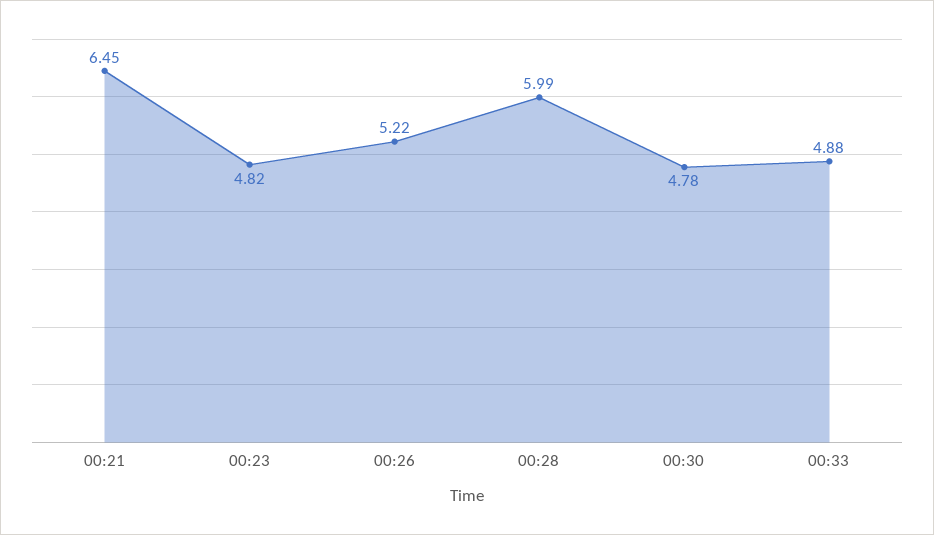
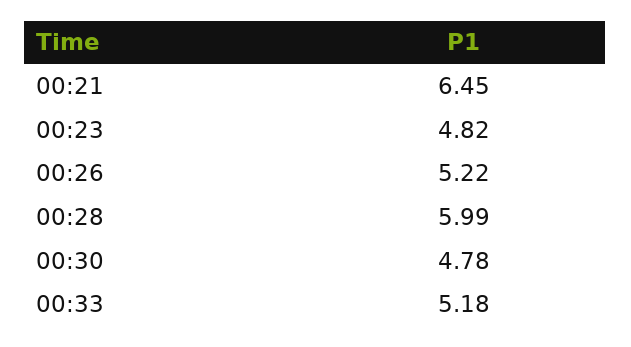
  {
    "00:21": 6.45,
    "00:23": 4.82,
    "00:26": 5.22,
    "00:28": 5.99,
    "00:30": 4.78,
-   "00:33": 4.88
+   "00:33": 5.18
  }

